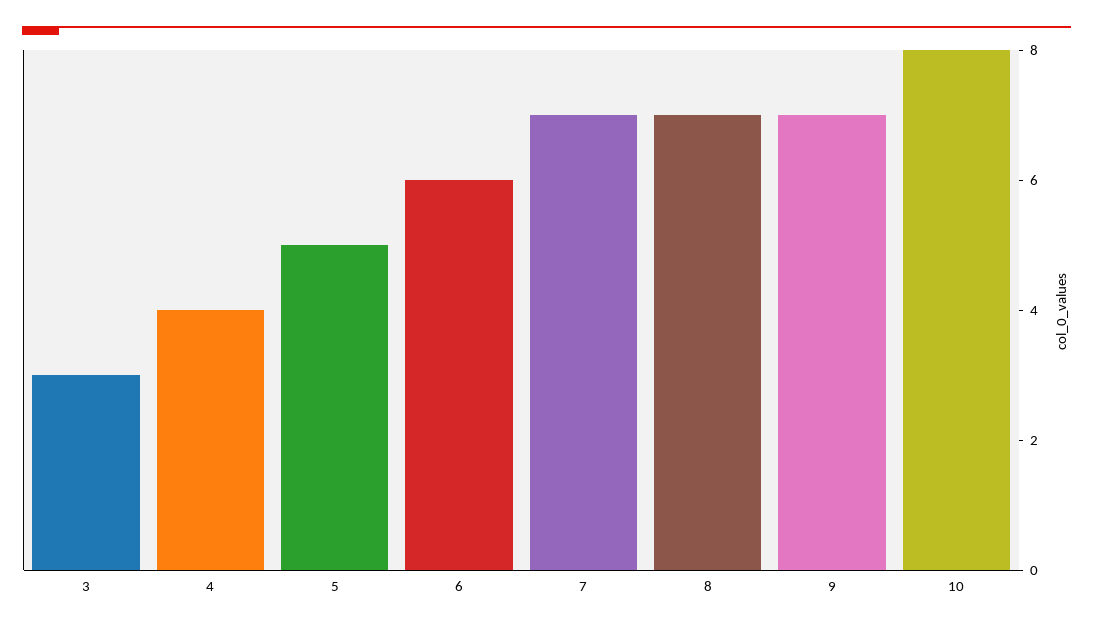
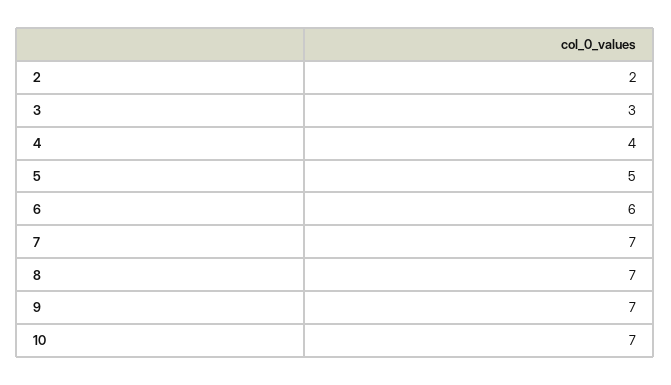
  {
    "3": 3,
    "4": 4,
    "5": 5,
    "6": 6,
    "7": 7,
    "8": 7,
    "9": 7,
-   "10": 8
+   "10": 7,
+   "2": 2
  }

